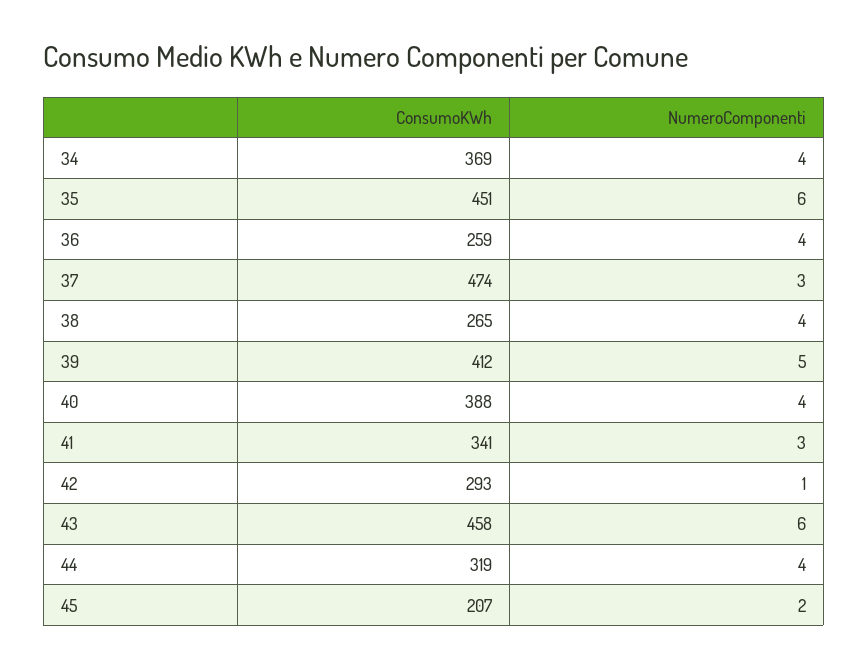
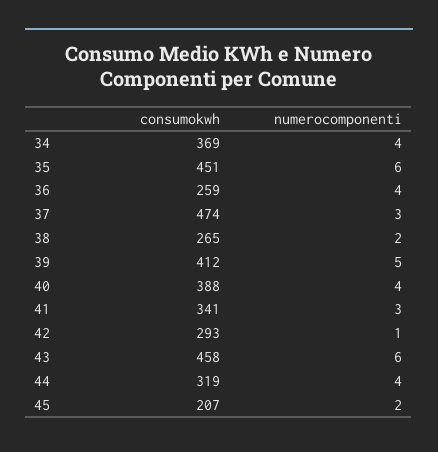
  {
    "ConsumoKWh": {
      "34": 369,
      "35": 451,
      "36": 259,
      "37": 474,
      "38": 265,
      "39": 412,
      "40": 388,
      "41": 341,
      "42": 293,
      "43": 458,
      "44": 319,
      "45": 207
    },
    "NumeroComponenti": {
      "34": 4,
      "35": 6,
      "36": 4,
      "37": 3,
-     "38": 4,
+     "38": 2,
      "39": 5,
      "40": 4,
      "41": 3,
      "42": 1,
      "43": 6,
      "44": 4,
      "45": 2
    }
  }

